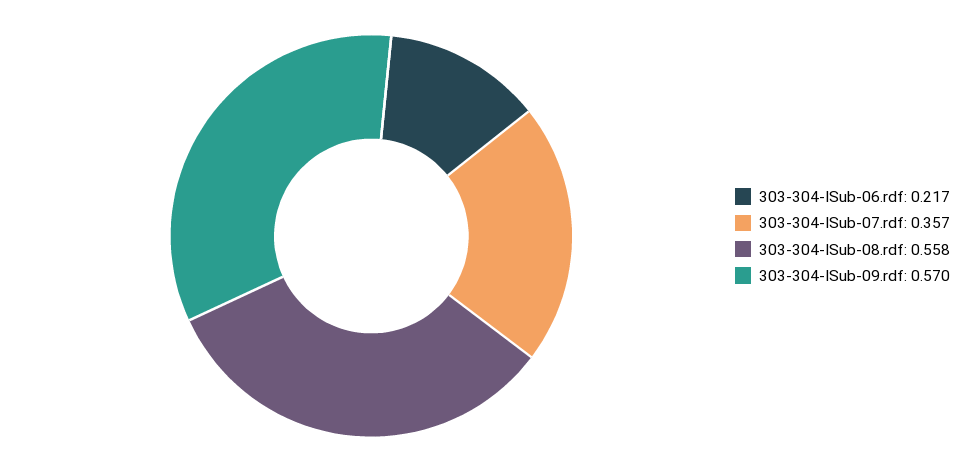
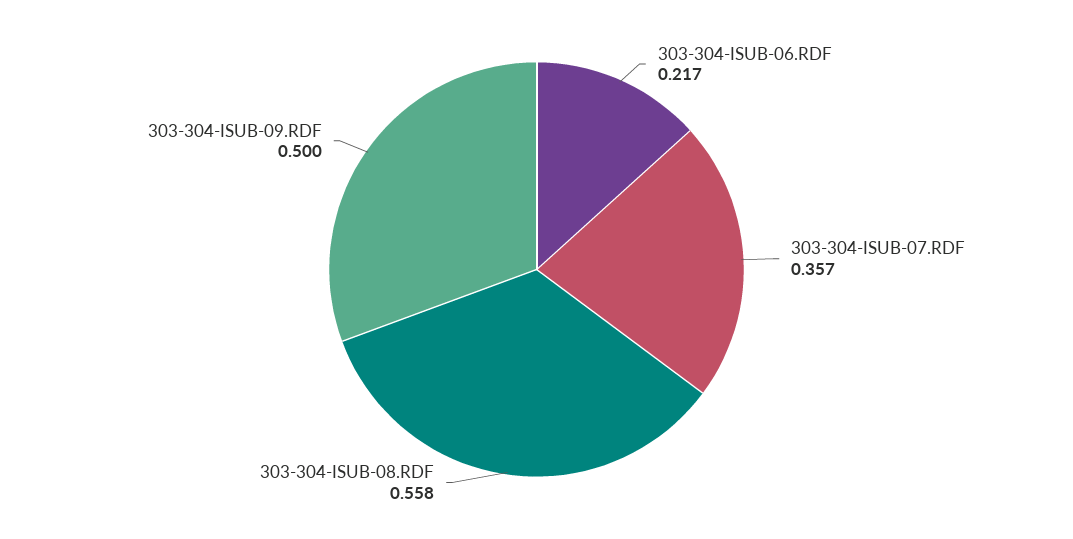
  {
    "303-304-ISub-06.rdf": 0.217,
    "303-304-ISub-07.rdf": 0.357,
    "303-304-ISub-08.rdf": 0.558,
-   "303-304-ISub-09.rdf": 0.57
+   "303-304-ISub-09.rdf": 0.5
  }

